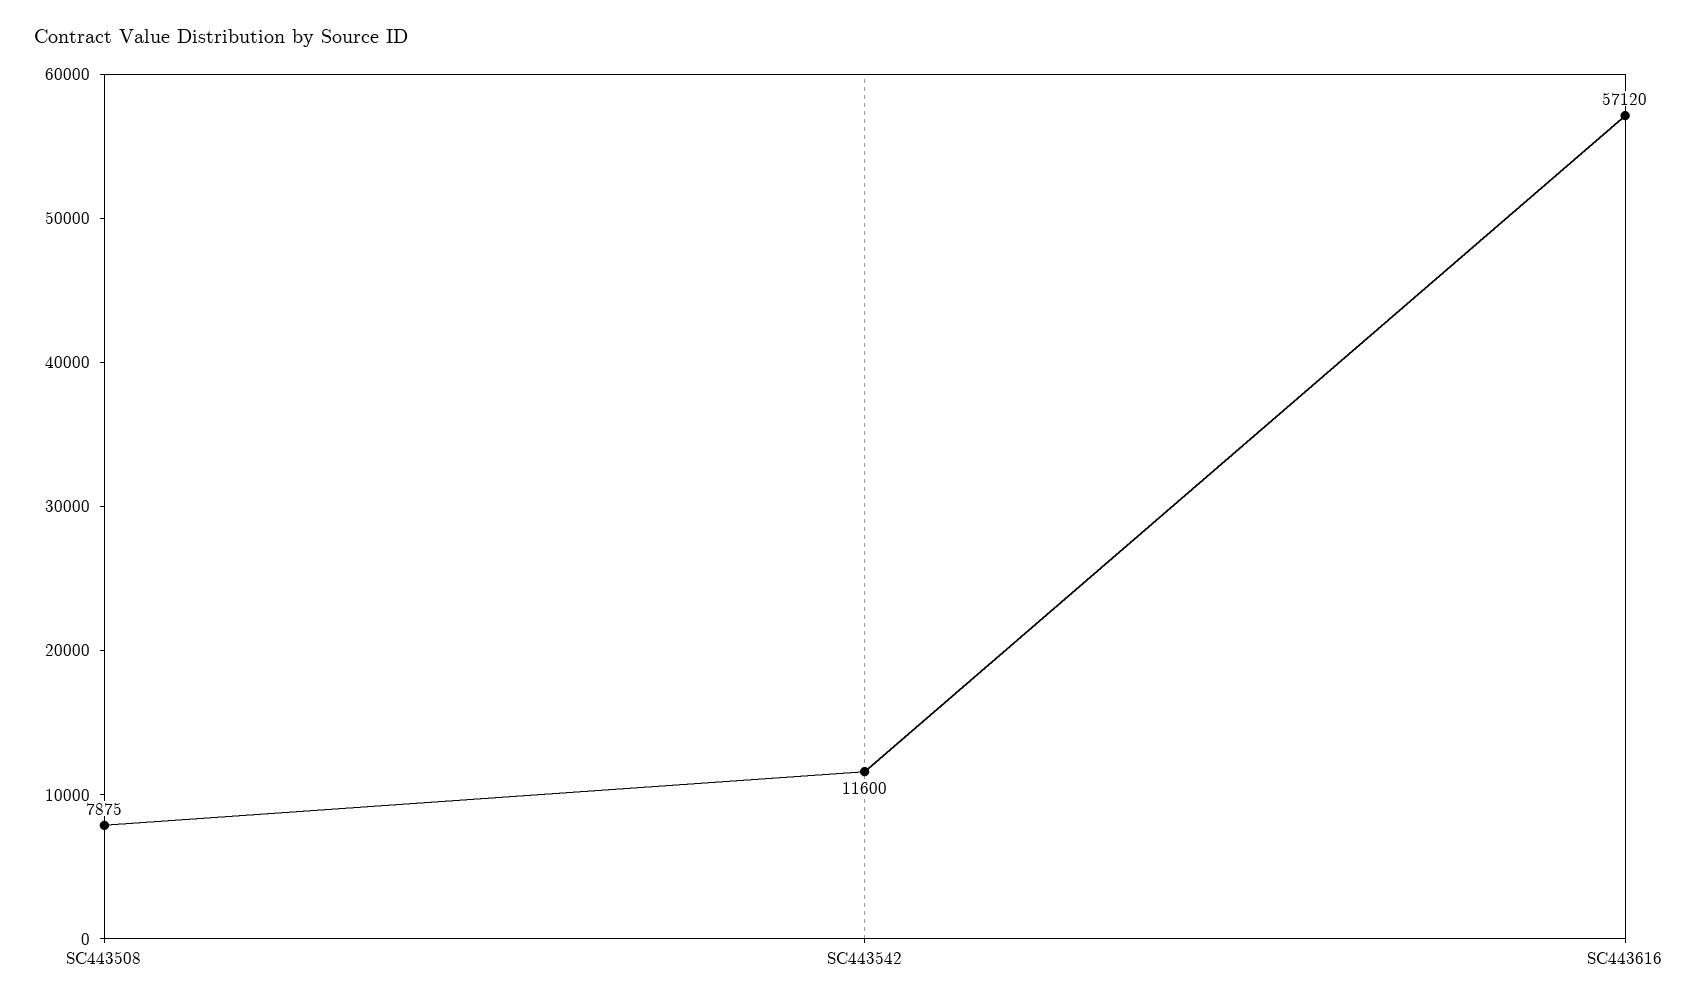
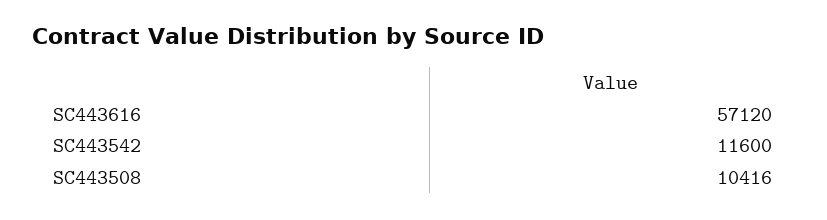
  {
-   "SC443508": 7875,
+   "SC443508": 10416,
    "SC443542": 11600,
    "SC443616": 57120
  }

